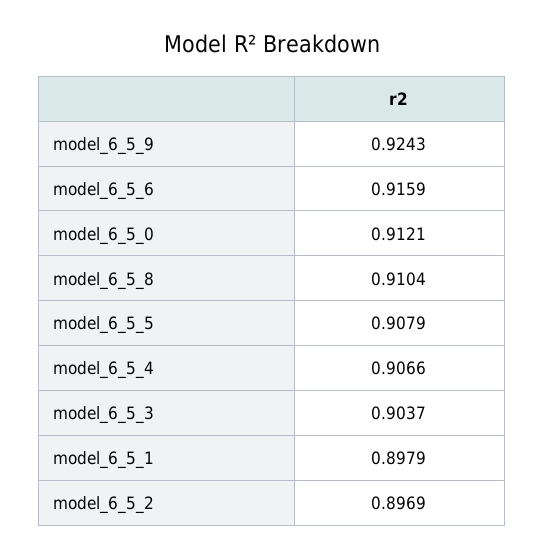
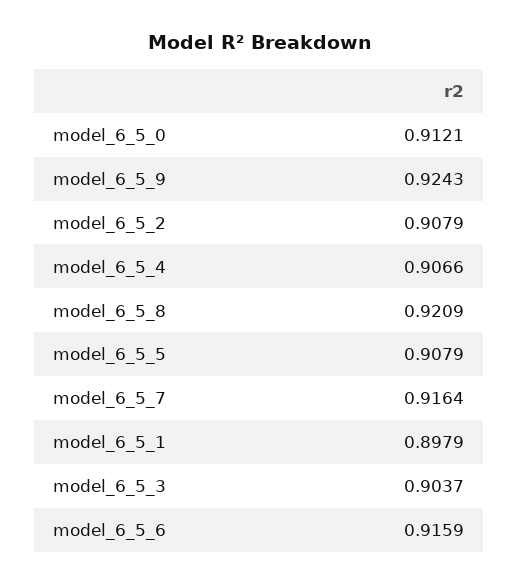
  {
    "model_6_5_9": 0.9243,
    "model_6_5_6": 0.9159,
    "model_6_5_0": 0.9121,
-   "model_6_5_8": 0.9104,
+   "model_6_5_8": 0.9209,
    "model_6_5_5": 0.9079,
    "model_6_5_4": 0.9066,
    "model_6_5_3": 0.9037,
    "model_6_5_1": 0.8979,
-   "model_6_5_2": 0.8969
+   "model_6_5_2": 0.9079,
+   "model_6_5_7": 0.9164
  }

